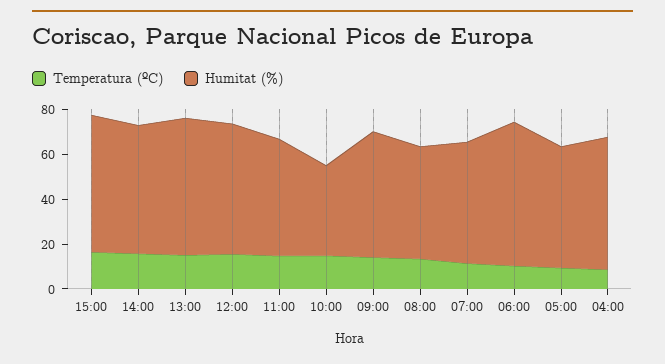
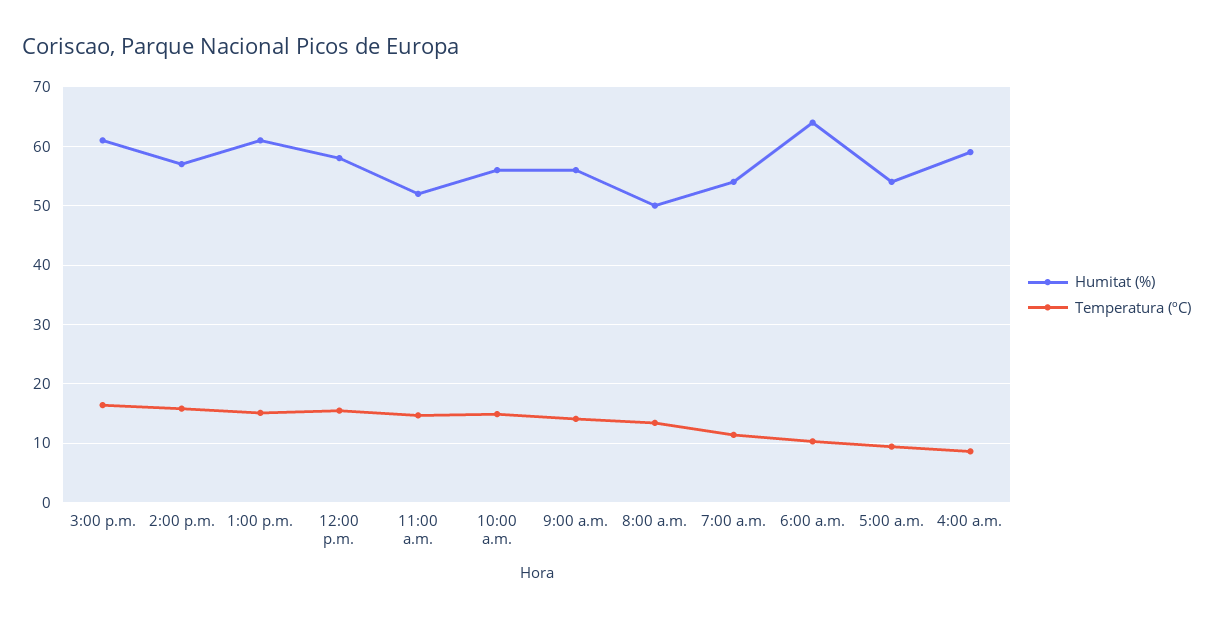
  {
    "Temperatura (ºC)": {
      "15:00": 16,
      "14:00": 16,
      "13:00": 16,
      "12:00": 16,
      "11:00": 14,
      "10:00": 14,
      "09:00": 14,
      "08:00": 14,
      "07:00": 12,
      "06:00": 10,
      "05:00": 10,
      "04:00": 8
    },
    "Humitat (%)": {
      "15:00": 62,
      "14:00": 58,
      "13:00": 62,
      "12:00": 58,
      "11:00": 52,
-     "10:00": 40,
+     "10:00": 56,
      "09:00": 56,
      "08:00": 50,
      "07:00": 54,
      "06:00": 64,
      "05:00": 54,
      "04:00": 60
    }
  }

